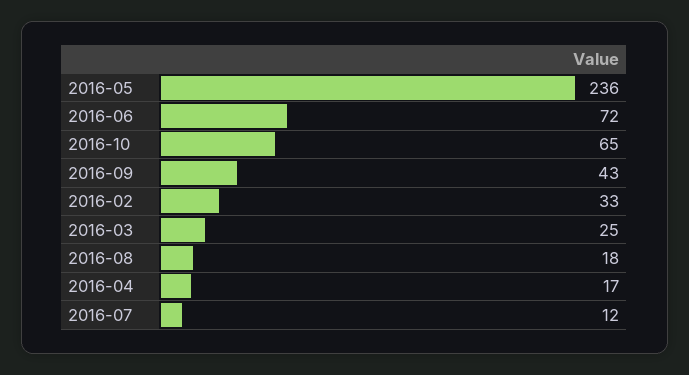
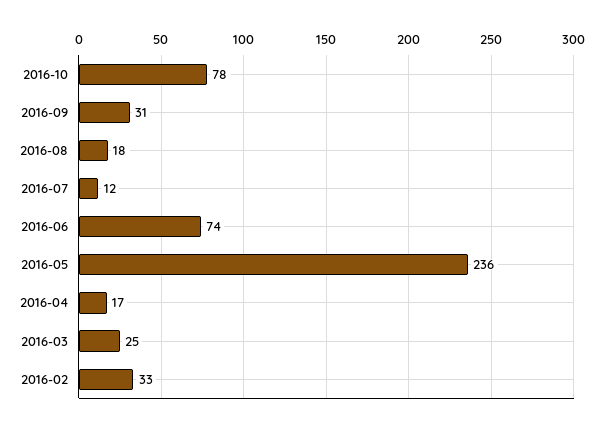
  {
    "2016-05": 236,
-   "2016-06": 72,
+   "2016-06": 74,
-   "2016-10": 65,
+   "2016-10": 78,
-   "2016-09": 43,
+   "2016-09": 31,
    "2016-02": 33,
    "2016-03": 25,
    "2016-08": 18,
    "2016-04": 17,
    "2016-07": 12
  }

